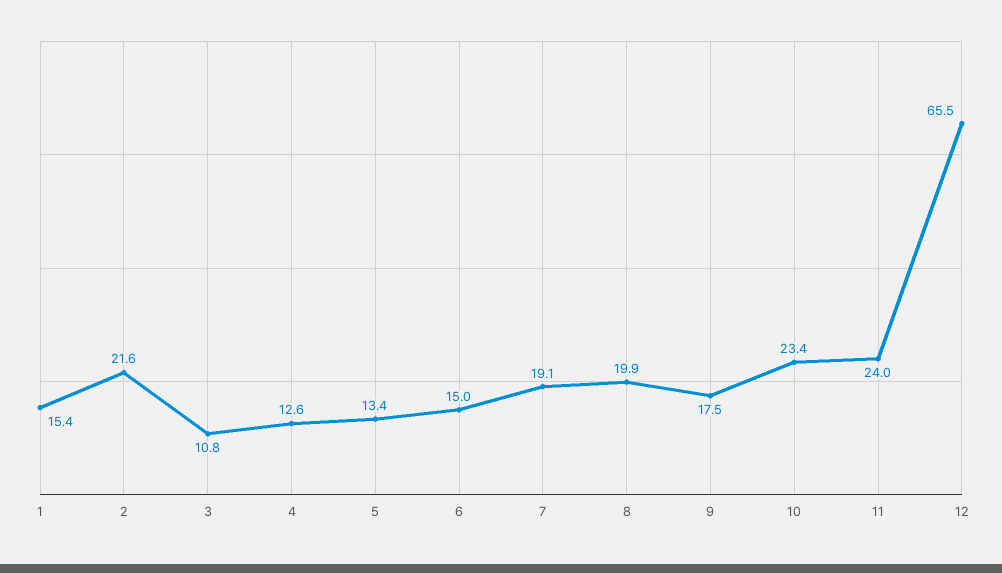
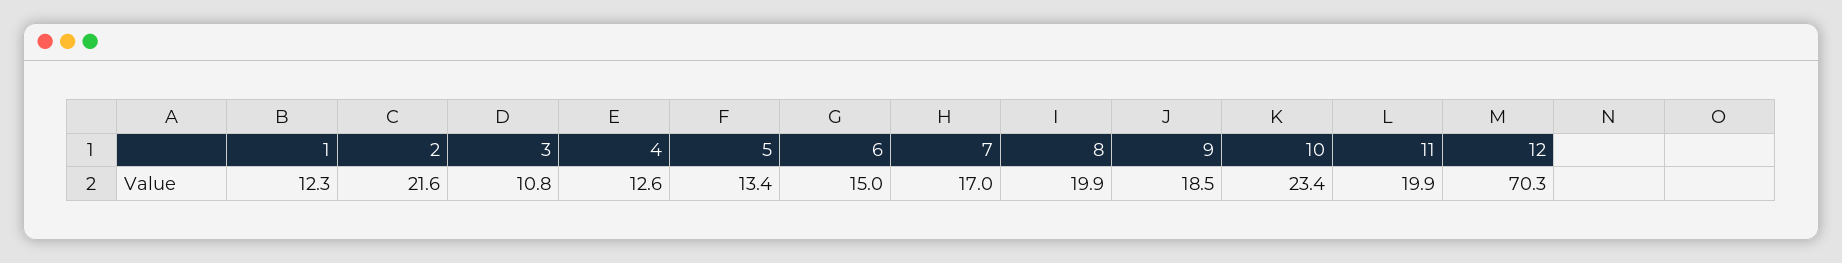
  {
-   "1": 15.4,
+   "1": 12.3,
    "2": 21.6,
    "3": 10.8,
    "4": 12.6,
    "5": 13.4,
    "6": 15,
-   "7": 19.1,
+   "7": 17,
    "8": 19.9,
-   "9": 17.5,
+   "9": 18.5,
    "10": 23.4,
-   "11": 24,
+   "11": 19.9,
-   "12": 65.5
+   "12": 70.3
  }

